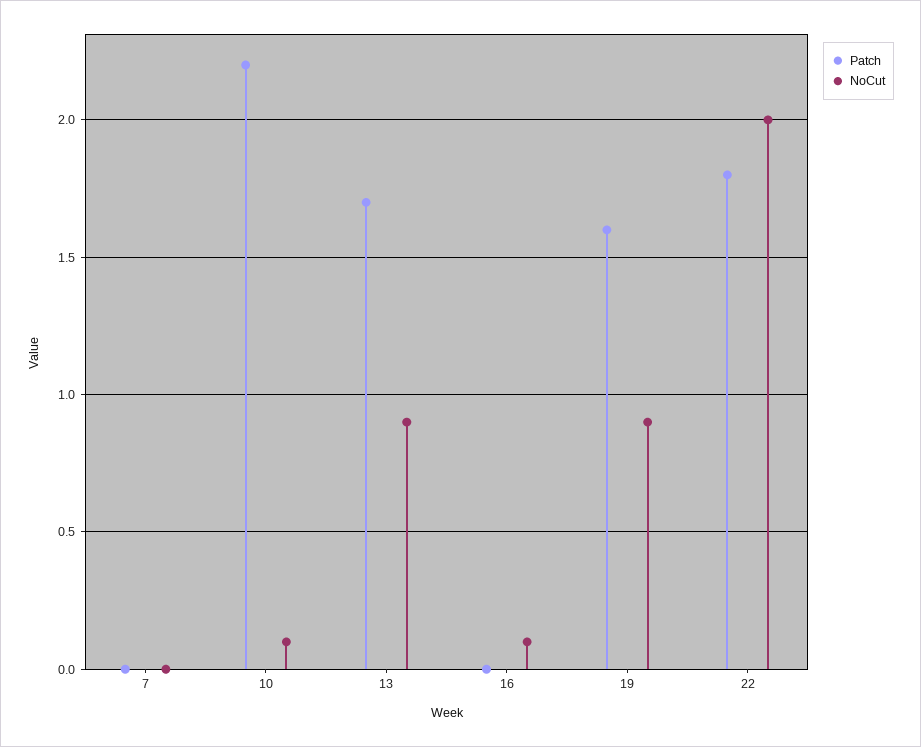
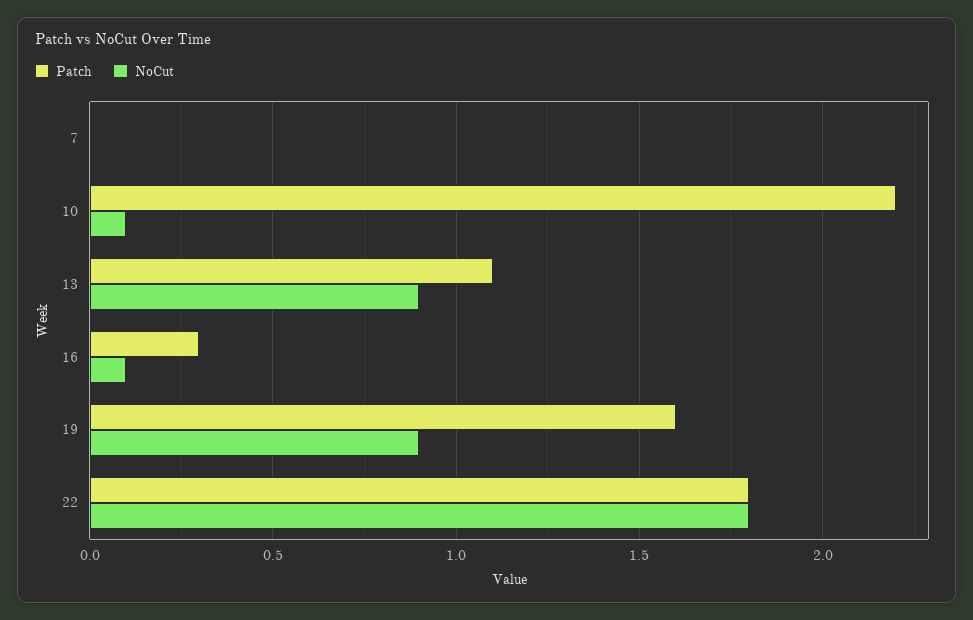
  {
    "Patch": {
      "7": 0,
      "10": 2.2,
-     "13": 1.7,
+     "13": 1.1,
-     "16": 0,
+     "16": 0.3,
      "19": 1.6,
      "22": 1.8
    },
    "NoCut": {
      "7": 0,
      "10": 0.1,
      "13": 0.9,
      "16": 0.1,
      "19": 0.9,
-     "22": 2
+     "22": 1.8
    }
  }

